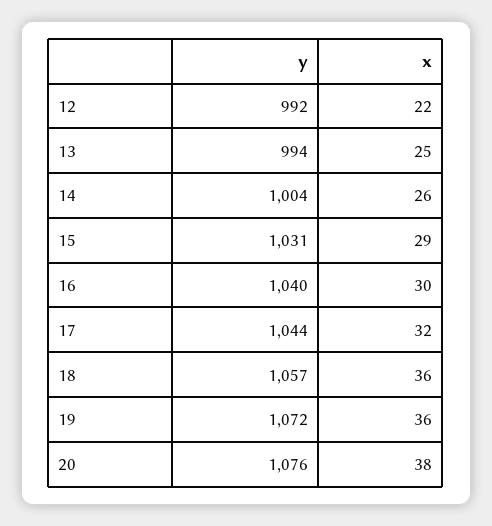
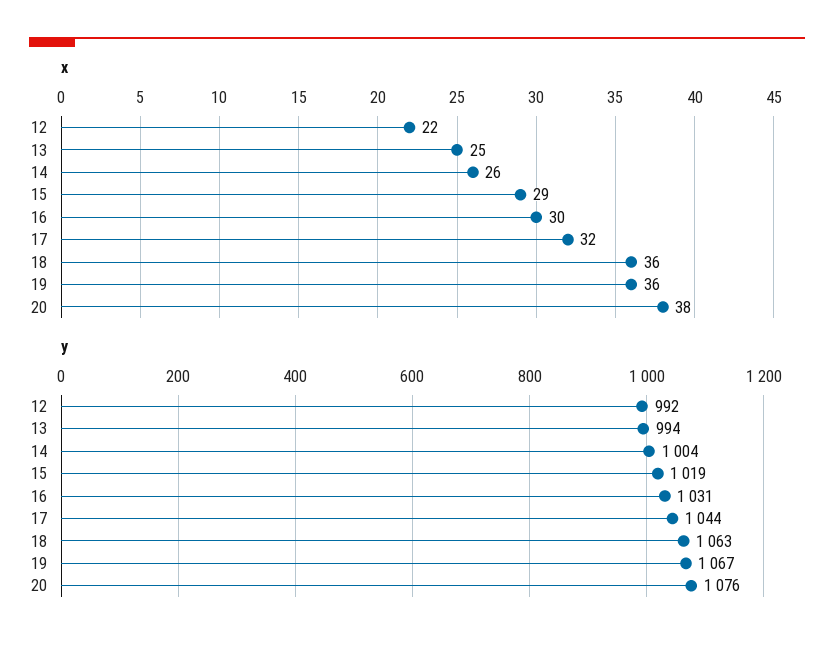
  {
    "y": {
      "12": 992,
      "13": 994,
      "14": 1004,
-     "15": 1031,
+     "15": 1019,
-     "16": 1040,
+     "16": 1031,
      "17": 1044,
-     "18": 1057,
+     "18": 1063,
-     "19": 1072,
+     "19": 1067,
      "20": 1076
    },
    "x": {
      "12": 22,
      "13": 25,
      "14": 26,
      "15": 29,
      "16": 30,
      "17": 32,
      "18": 36,
      "19": 36,
      "20": 38
    }
  }

